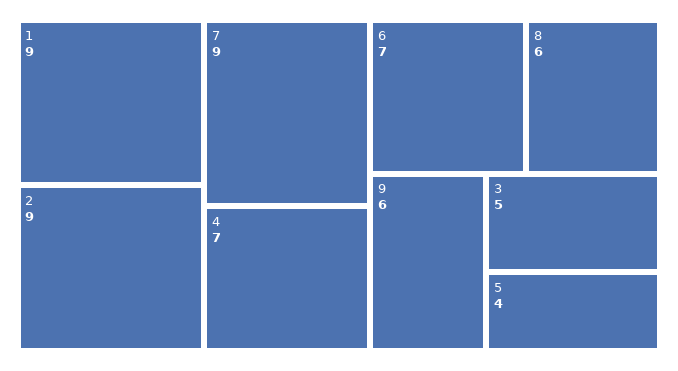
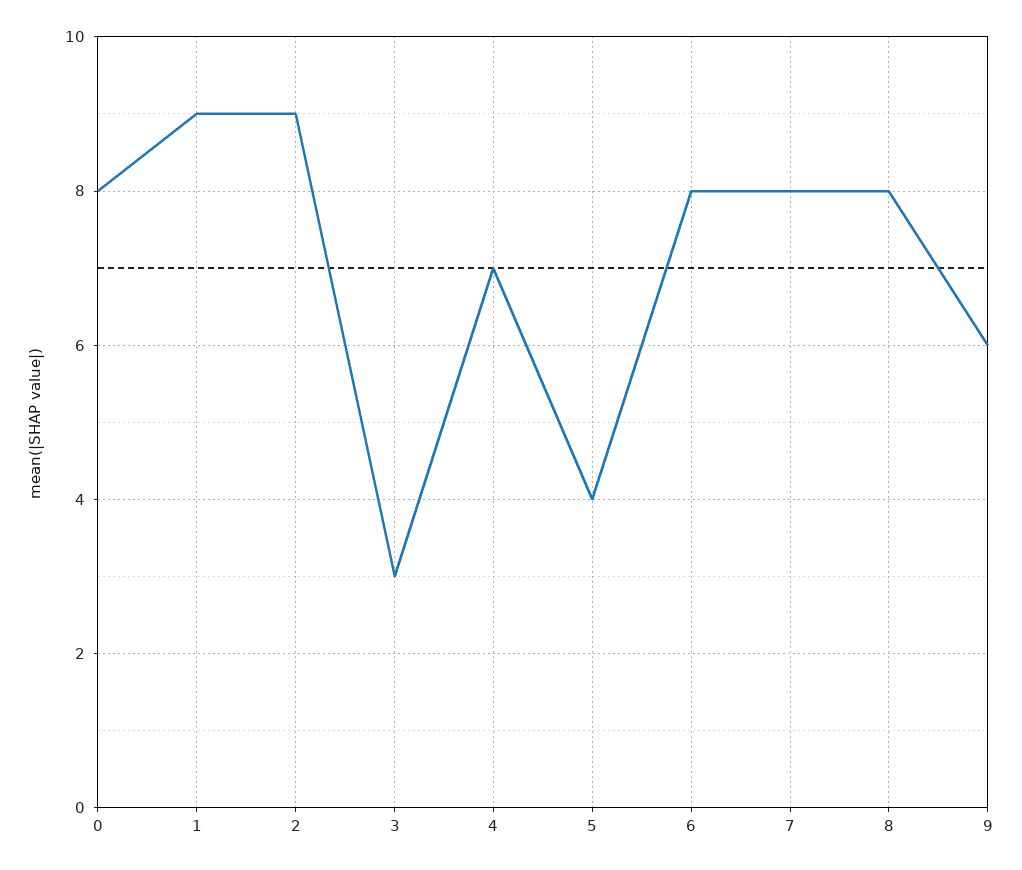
  {
    "1": 9,
    "2": 9,
-   "7": 9,
+   "7": 8,
    "4": 7,
-   "6": 7,
+   "6": 8,
-   "8": 6,
+   "8": 8,
    "9": 6,
-   "3": 5,
+   "3": 3,
-   "5": 4
+   "5": 4,
+   "0": 8
  }

